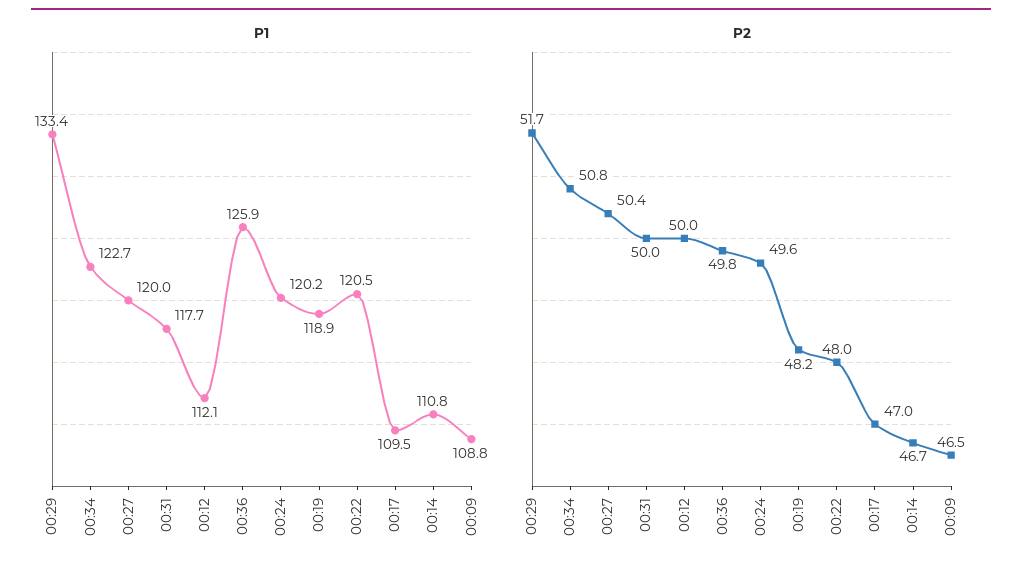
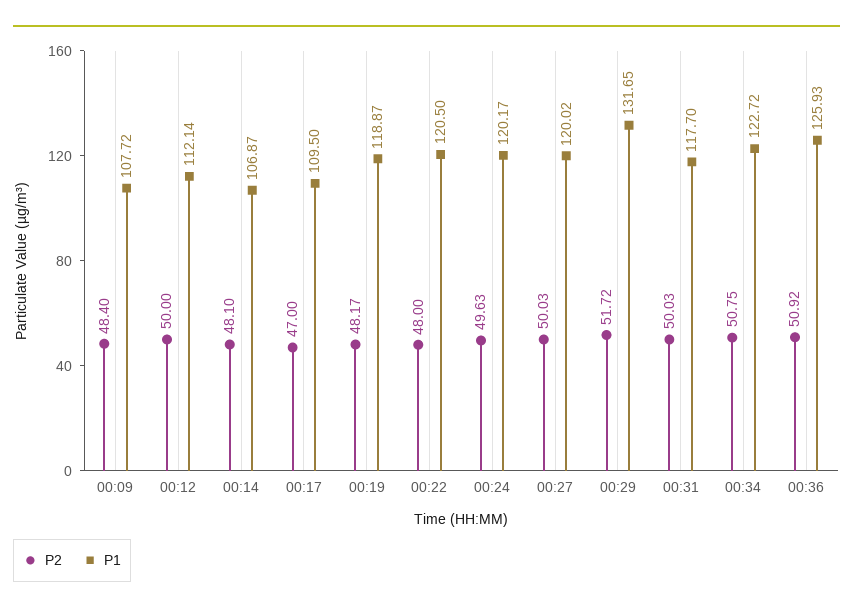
  {
    "P1": {
-     "00:29": 133.4,
+     "00:29": 131.65,
      "00:34": 122.72,
      "00:27": 120.02,
      "00:31": 117.7,
      "00:12": 112.14,
      "00:36": 125.93,
      "00:24": 120.17,
      "00:19": 118.87,
      "00:22": 120.5,
      "00:17": 109.5,
-     "00:14": 110.8,
+     "00:14": 106.87,
-     "00:09": 108.8
+     "00:09": 107.72
    },
    "P2": {
      "00:29": 51.72,
      "00:34": 50.75,
-     "00:27": 50.4,
+     "00:27": 50.03,
      "00:31": 50.03,
      "00:12": 50,
-     "00:36": 49.8,
+     "00:36": 50.92,
      "00:24": 49.63,
      "00:19": 48.17,
      "00:22": 48,
      "00:17": 47,
-     "00:14": 46.7,
+     "00:14": 48.1,
-     "00:09": 46.5
+     "00:09": 48.4
    }
  }

